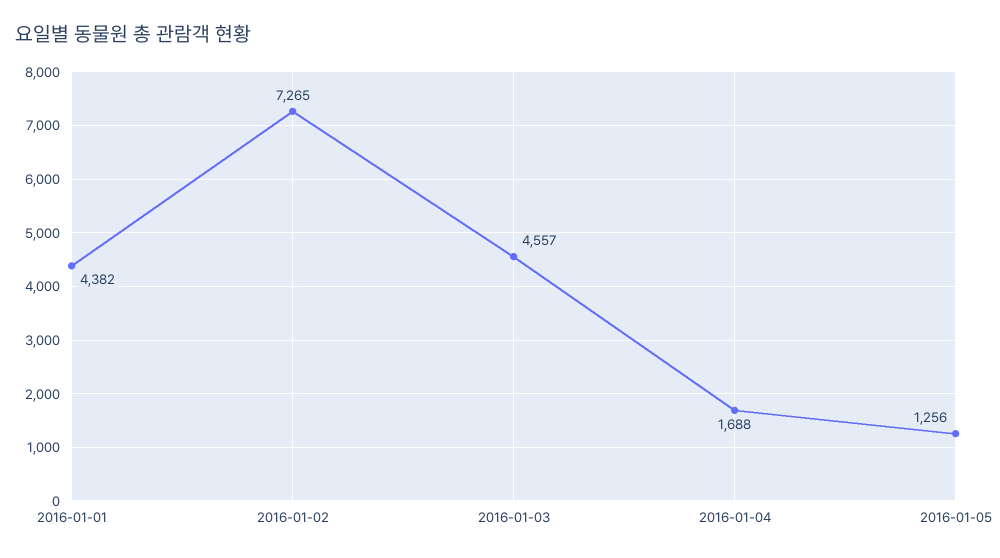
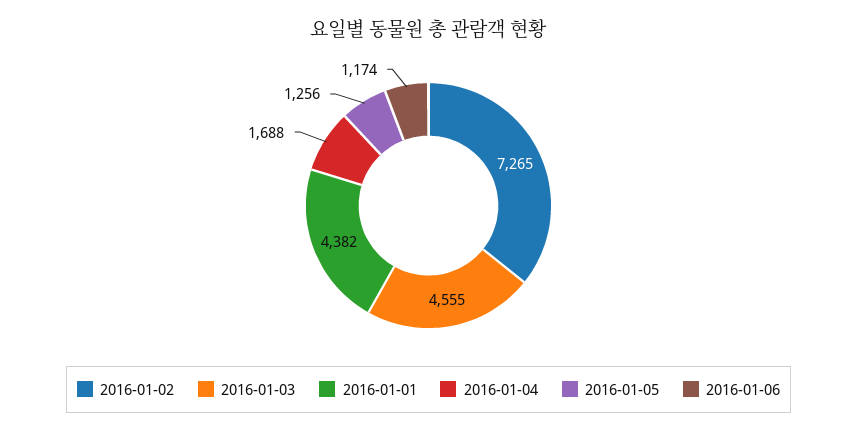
  {
    "2016-01-01": 4382,
    "2016-01-02": 7265,
-   "2016-01-03": 4557,
+   "2016-01-03": 4555,
    "2016-01-04": 1688,
-   "2016-01-05": 1256
+   "2016-01-05": 1256,
+   "2016-01-06": 1174
  }

